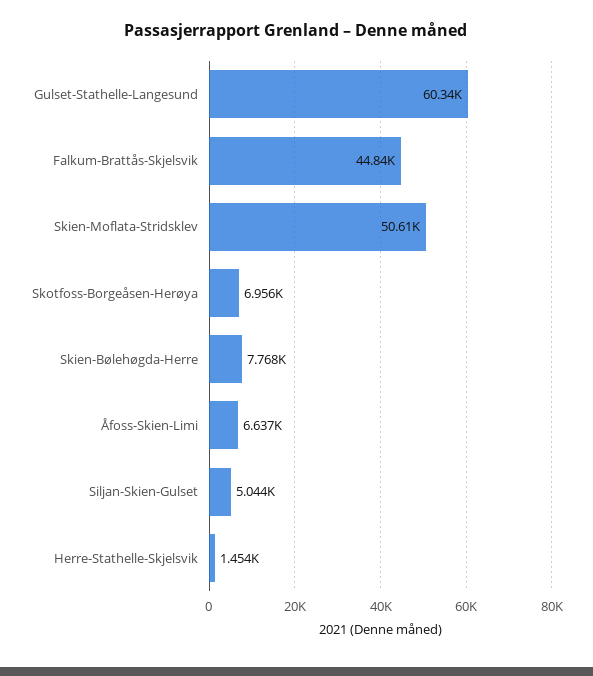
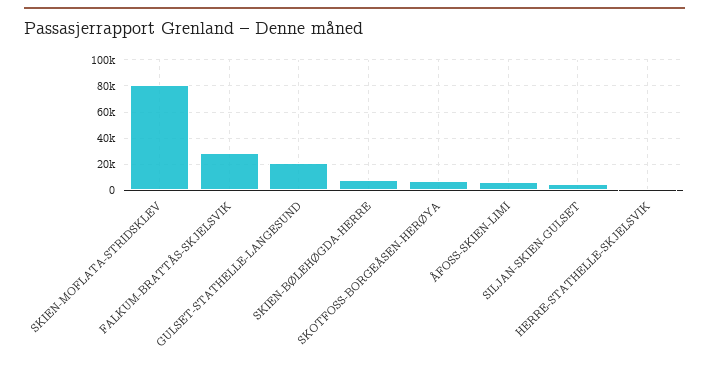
  {
-   "Gulset-Stathelle-Langesund": 60340,
+   "Gulset-Stathelle-Langesund": 20000,
-   "Falkum-Brattås-Skjelsvik": 44840,
+   "Falkum-Brattås-Skjelsvik": 30000,
-   "Skien-Moflata-Stridsklev": 50610,
+   "Skien-Moflata-Stridsklev": 80000,
    "Skotfoss-Borgeåsen-Herøya": 6956,
    "Skien-Bølehøgda-Herre": 7768,
    "Åfoss-Skien-Limi": 6637,
    "Siljan-Skien-Gulset": 5044,
    "Herre-Stathelle-Skjelsvik": 1454
  }

